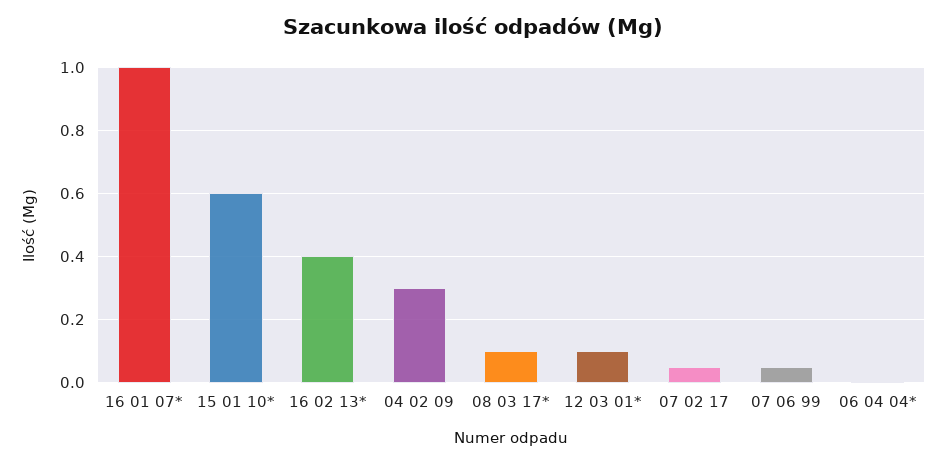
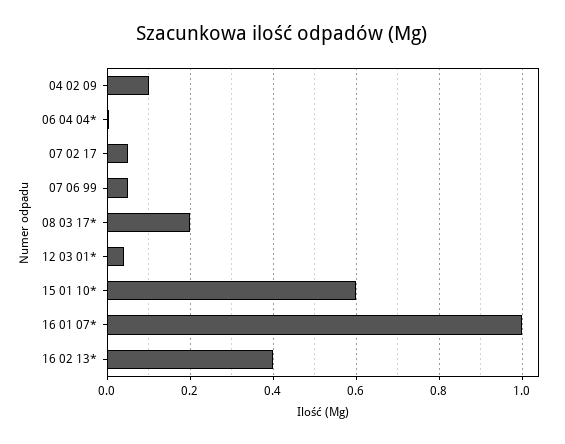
  {
    "16 01 07*": 1,
    "15 01 10*": 0.6,
    "16 02 13*": 0.4,
-   "04 02 09": 0.3,
+   "04 02 09": 0.1,
-   "08 03 17*": 0.1,
+   "08 03 17*": 0.2,
-   "12 03 01*": 0.1,
+   "12 03 01*": 0.04,
    "07 02 17": 0.06,
    "07 06 99": 0.06,
    "06 04 04*": 0
  }

